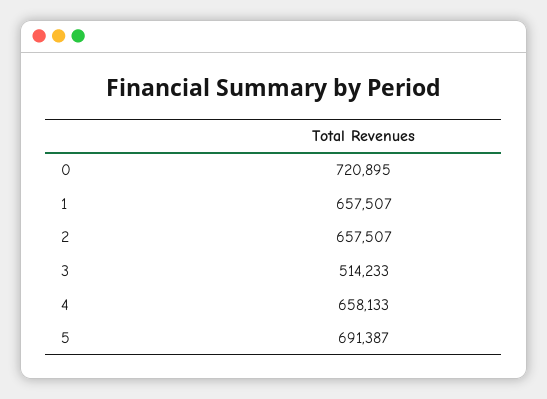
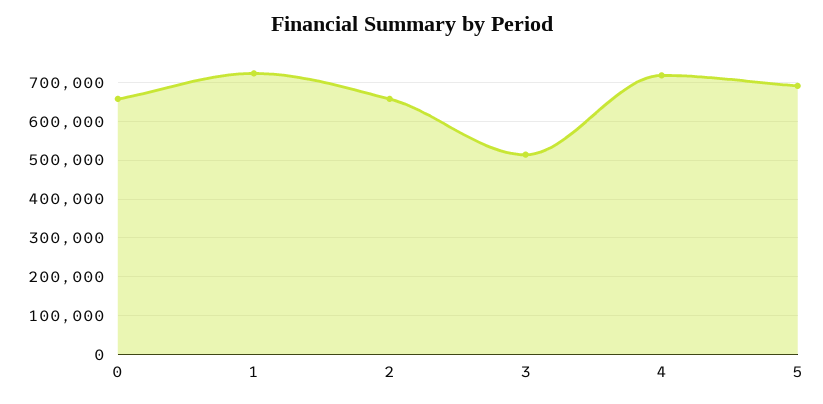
  {
-   "0": 720895,
+   "0": 660000,
-   "1": 657507,
+   "1": 720000,
    "2": 657507,
    "3": 514233,
-   "4": 658133,
+   "4": 720000,
    "5": 691387
  }

